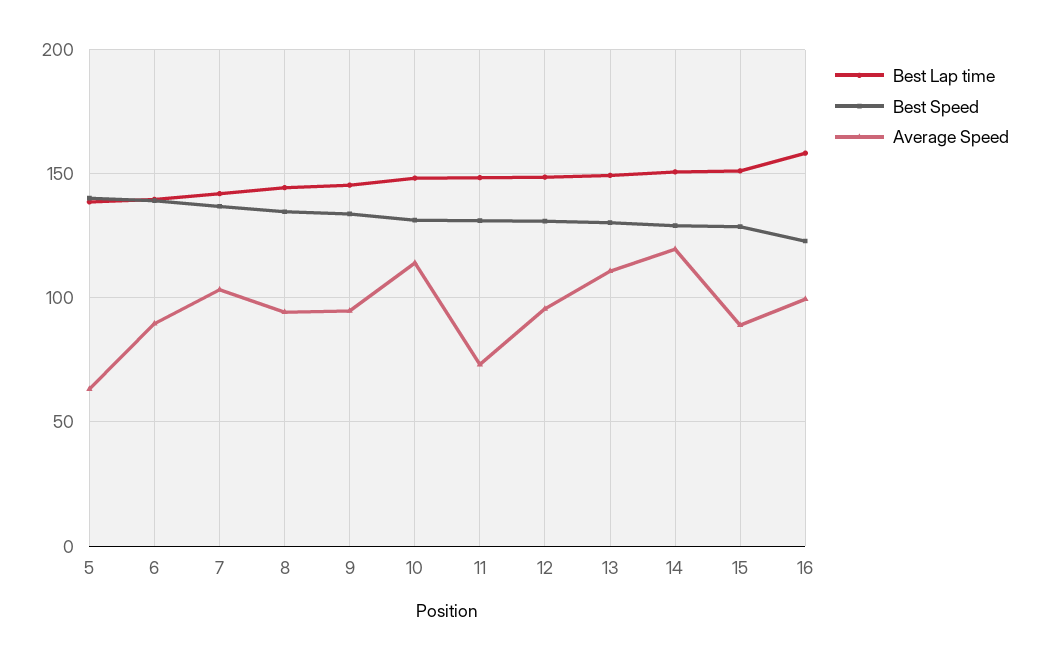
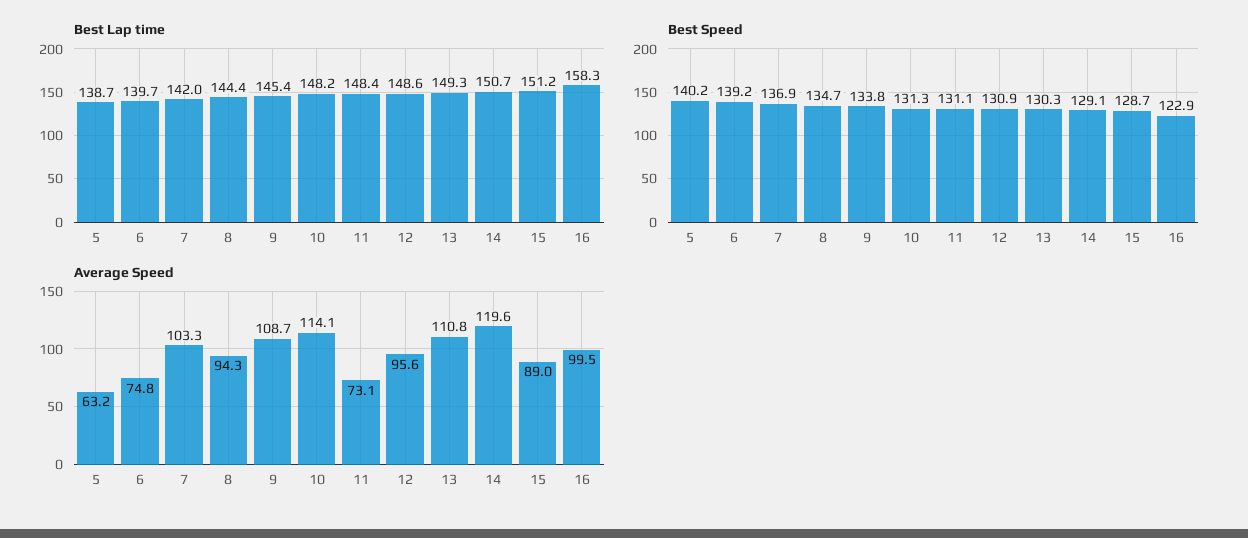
  {
    "Best Lap time": {
      "5": 138.7,
      "6": 139.7,
      "7": 142,
      "8": 144.4,
      "9": 145.4,
      "10": 148.2,
      "11": 148.4,
      "12": 148.6,
      "13": 149.3,
      "14": 150.7,
      "15": 151.2,
      "16": 158.3
    },
    "Best Speed": {
      "5": 140.2,
      "6": 139.2,
      "7": 136.9,
      "8": 134.7,
      "9": 133.8,
      "10": 131.3,
      "11": 131.1,
      "12": 130.9,
      "13": 130.3,
      "14": 129.1,
      "15": 128.7,
      "16": 122.9
    },
    "Average Speed": {
      "5": 63.2,
-     "6": 90,
+     "6": 74.8,
      "7": 103.3,
      "8": 94.3,
-     "9": 95,
+     "9": 108.7,
      "10": 114.1,
      "11": 73.1,
      "12": 95.6,
      "13": 110.8,
      "14": 119.6,
      "15": 89,
      "16": 99.5
    }
  }

